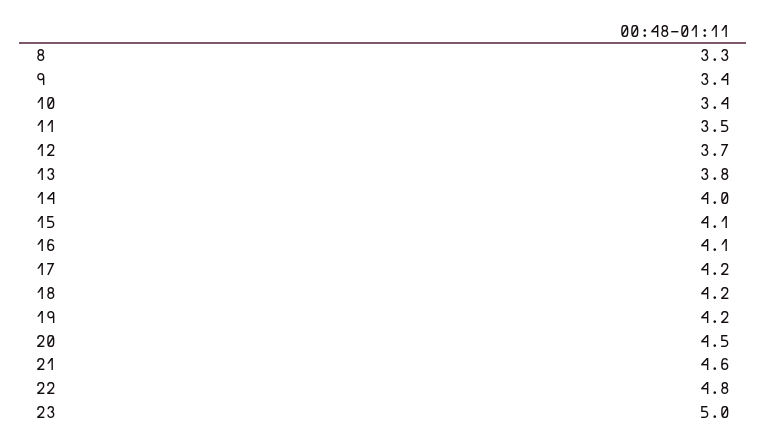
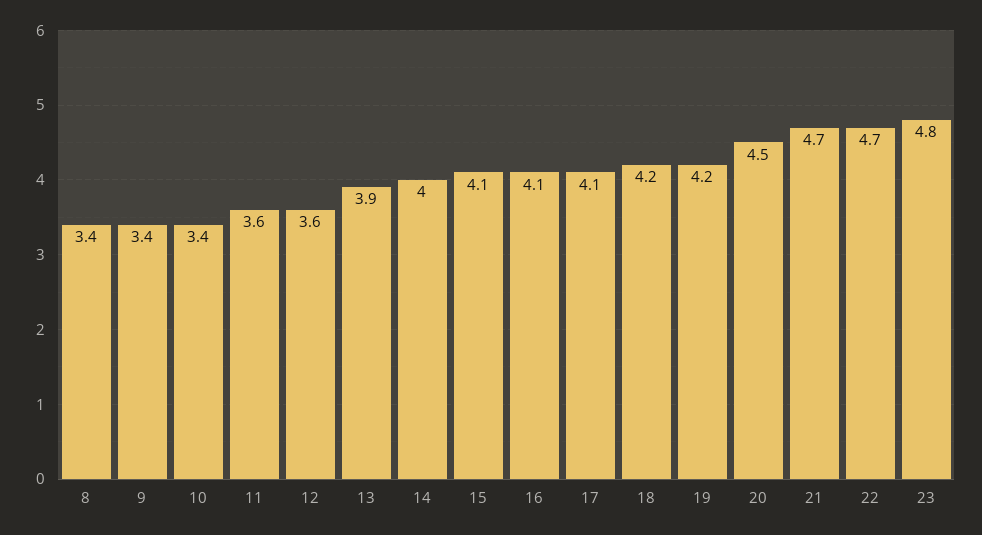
  {
-   "8": 3.3,
+   "8": 3.4,
    "9": 3.4,
    "10": 3.4,
-   "11": 3.5,
+   "11": 3.6,
-   "12": 3.7,
+   "12": 3.6,
-   "13": 3.8,
+   "13": 3.9,
    "14": 4,
    "15": 4.1,
    "16": 4.1,
-   "17": 4.2,
+   "17": 4.1,
    "18": 4.2,
    "19": 4.2,
    "20": 4.5,
-   "21": 4.6,
+   "21": 4.7,
-   "22": 4.8,
+   "22": 4.7,
-   "23": 5
+   "23": 4.8
  }

